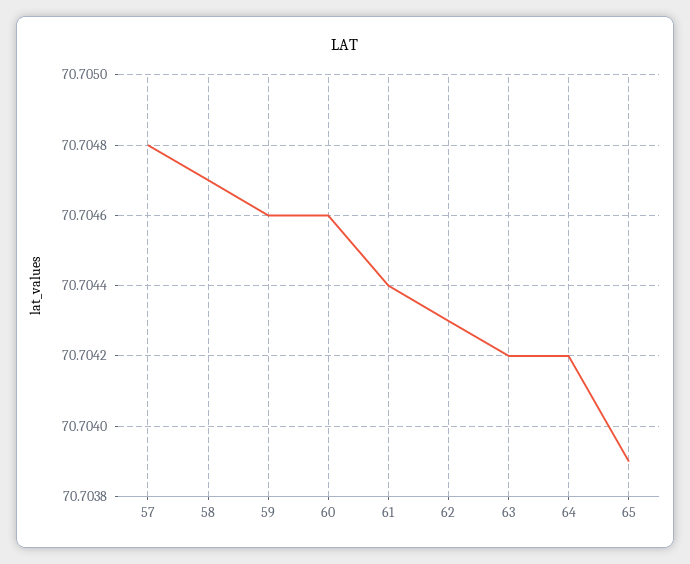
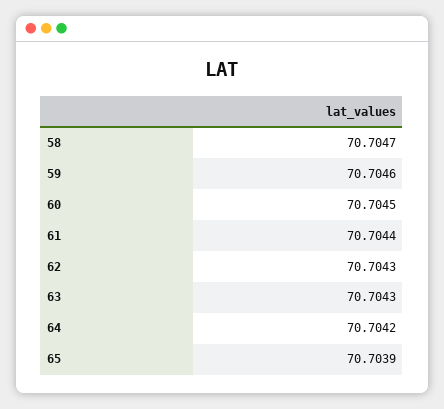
  {
-   "57": 70.7048,
    "58": 70.7047,
    "59": 70.7046,
-   "60": 70.7046,
+   "60": 70.7045,
    "61": 70.7044,
    "62": 70.7043,
-   "63": 70.7042,
+   "63": 70.7043,
    "64": 70.7042,
    "65": 70.7039
  }

